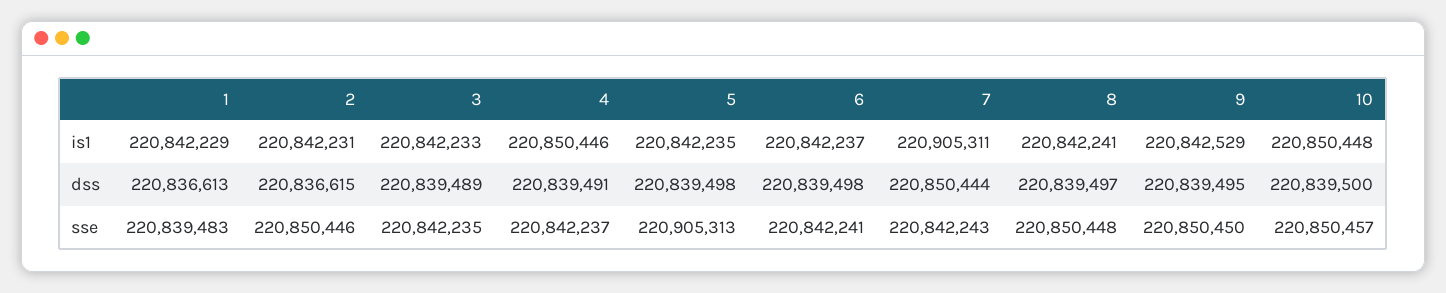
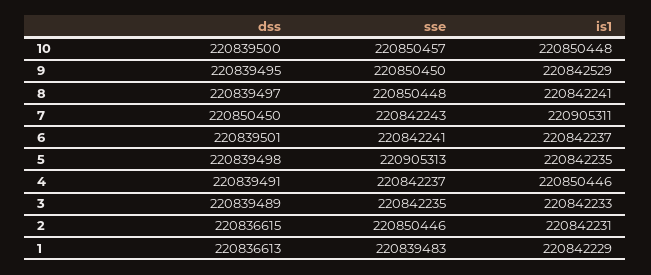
  {
    "1": {
      "is1": 220842229,
      "dss": 220836613,
      "sse": 220839483
    },
    "2": {
      "is1": 220842231,
      "dss": 220836615,
      "sse": 220850446
    },
    "3": {
      "is1": 220842233,
      "dss": 220839489,
      "sse": 220842235
    },
    "4": {
      "is1": 220850446,
      "dss": 220839491,
      "sse": 220842237
    },
    "5": {
      "is1": 220842235,
      "dss": 220839498,
      "sse": 220905313
    },
    "6": {
      "is1": 220842237,
-     "dss": 220839498,
+     "dss": 220839501,
      "sse": 220842241
    },
    "7": {
      "is1": 220905311,
-     "dss": 220850444,
+     "dss": 220850450,
      "sse": 220842243
    },
    "8": {
      "is1": 220842241,
      "dss": 220839497,
      "sse": 220850448
    },
    "9": {
      "is1": 220842529,
      "dss": 220839495,
      "sse": 220850450
    },
    "10": {
      "is1": 220850448,
      "dss": 220839500,
      "sse": 220850457
    }
  }

